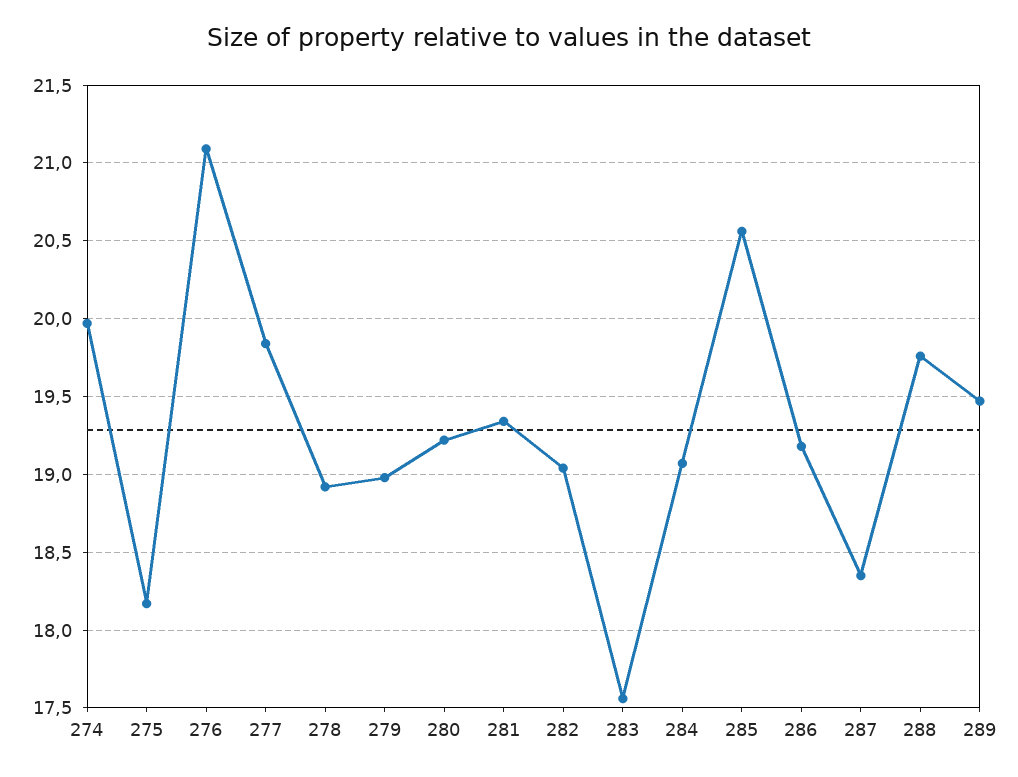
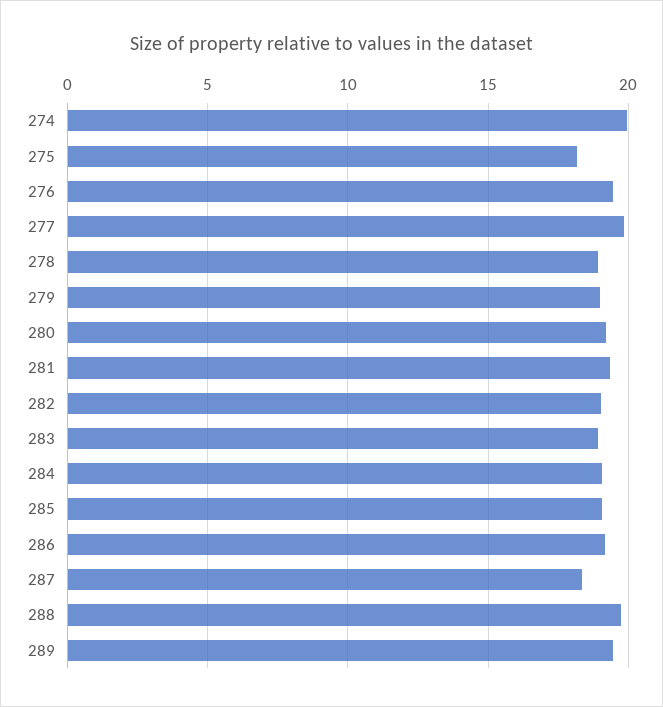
  {
    "274": 19.95,
    "275": 18.15,
-   "276": 21.1,
+   "276": 19.5,
    "277": 19.85,
    "278": 18.9,
    "279": 19,
    "280": 19.2,
    "281": 19.35,
    "282": 19.05,
-   "283": 17.55,
+   "283": 19,
    "284": 19.05,
-   "285": 20.55,
+   "285": 19,
    "286": 19.2,
    "287": 18.35,
    "288": 19.75,
    "289": 19.45
  }

